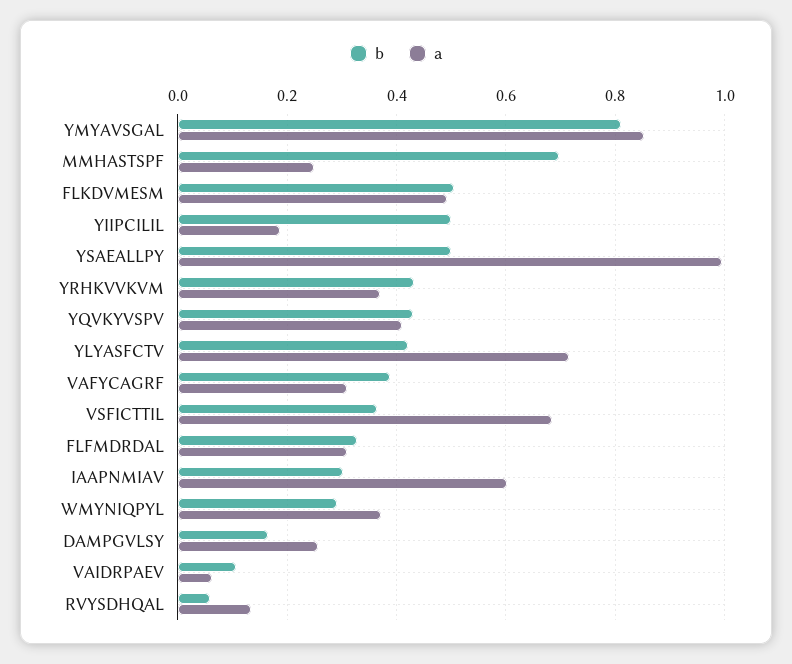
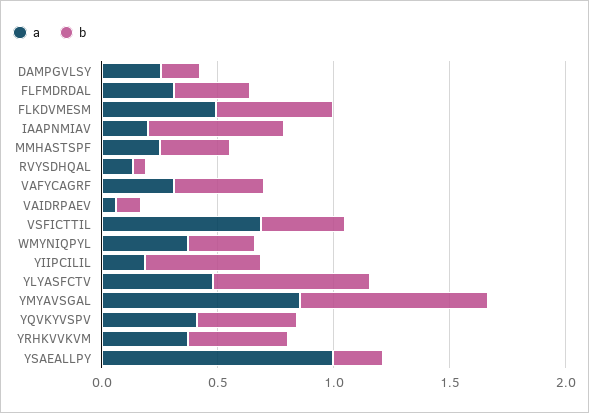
  {
    "b": {
      "YMYAVSGAL": 0.82,
-     "MMHASTSPF": 0.7,
+     "MMHASTSPF": 0.3,
      "FLKDVMESM": 0.5,
      "YIIPCILIL": 0.5,
-     "YSAEALLPY": 0.5,
+     "YSAEALLPY": 0.2,
      "YRHKVVKVM": 0.44,
      "YQVKYVSPV": 0.42,
-     "YLYASFCTV": 0.42,
+     "YLYASFCTV": 0.7,
      "VAFYCAGRF": 0.38,
      "VSFICTTIL": 0.36,
      "FLFMDRDAL": 0.32,
-     "IAAPNMIAV": 0.3,
+     "IAAPNMIAV": 0.6,
      "WMYNIQPYL": 0.3,
      "DAMPGVLSY": 0.16,
      "VAIDRPAEV": 0.1,
      "RVYSDHQAL": 0.06
    },
    "a": {
      "YMYAVSGAL": 0.86,
      "MMHASTSPF": 0.24,
      "FLKDVMESM": 0.5,
      "YIIPCILIL": 0.18,
      "YSAEALLPY": 1,
      "YRHKVVKVM": 0.38,
      "YQVKYVSPV": 0.42,
-     "YLYASFCTV": 0.72,
+     "YLYASFCTV": 0.5,
      "VAFYCAGRF": 0.3,
      "VSFICTTIL": 0.68,
      "FLFMDRDAL": 0.3,
-     "IAAPNMIAV": 0.6,
+     "IAAPNMIAV": 0.2,
      "WMYNIQPYL": 0.38,
      "DAMPGVLSY": 0.26,
      "VAIDRPAEV": 0.06,
      "RVYSDHQAL": 0.14
    }
  }

